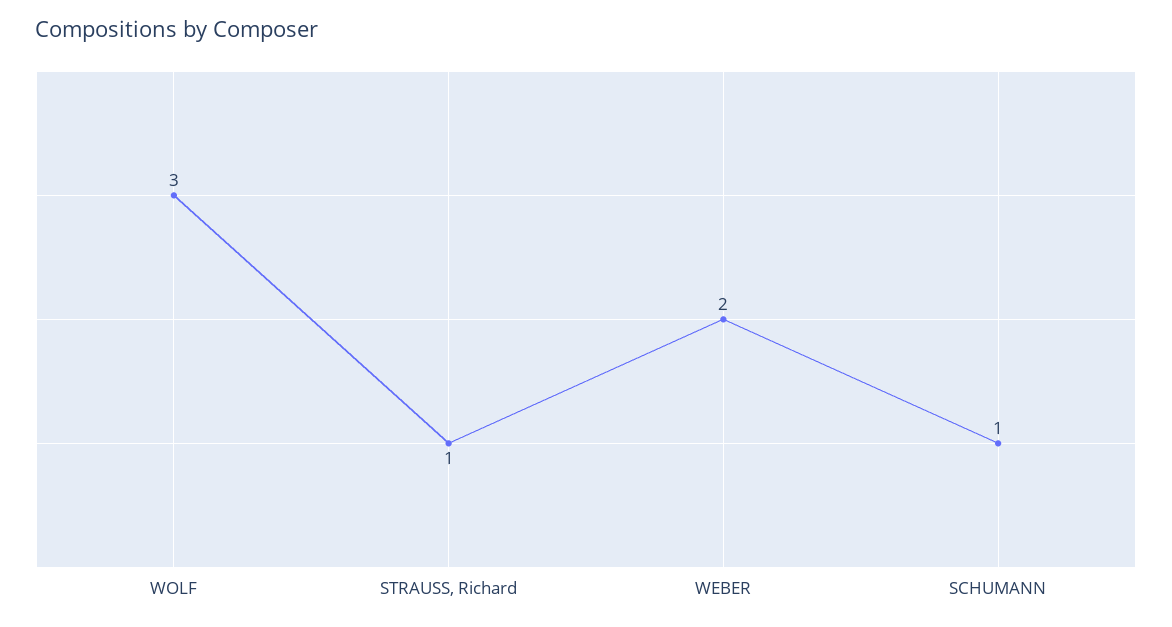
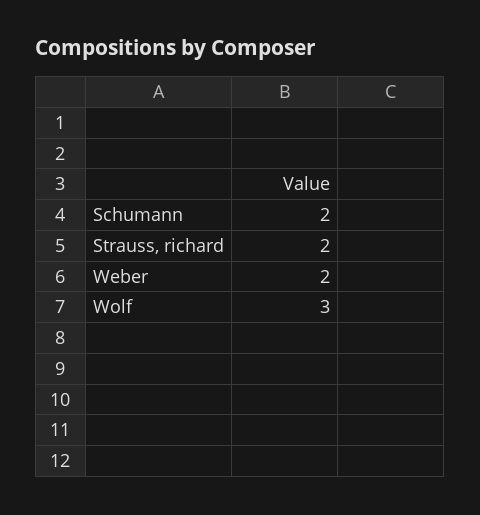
  {
    "WOLF": 3,
-   "STRAUSS, Richard": 1,
+   "STRAUSS, Richard": 2,
    "WEBER": 2,
-   "SCHUMANN": 1
+   "SCHUMANN": 2
  }

